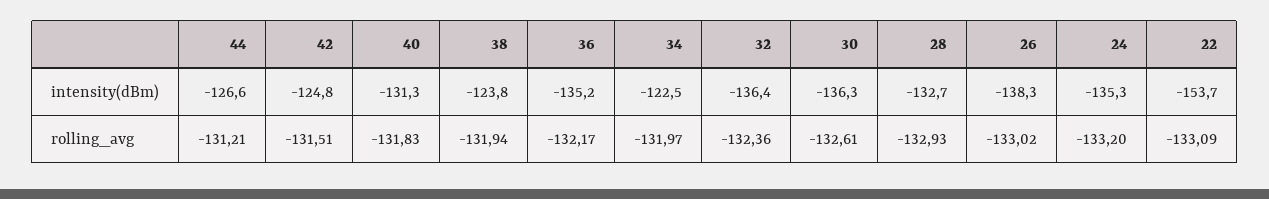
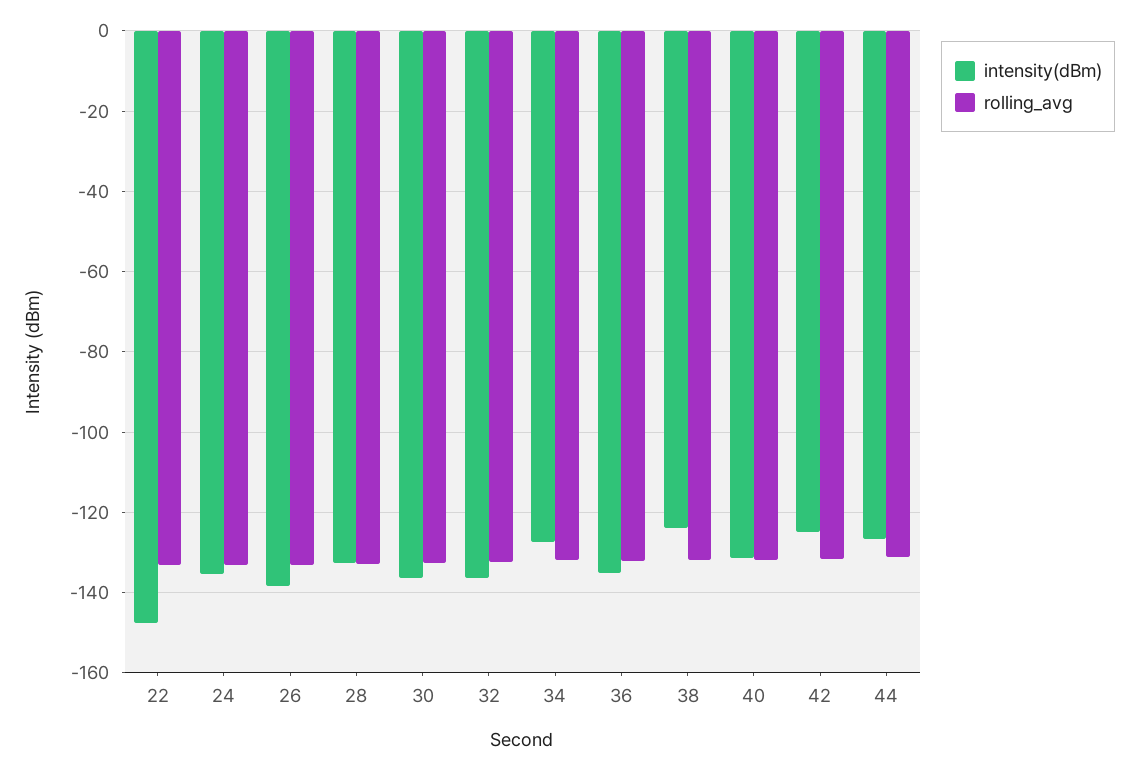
  {
    "intensity(dBm)": {
      "44": -126.6,
      "42": -124.8,
      "40": -131.3,
      "38": -123.8,
      "36": -135.2,
-     "34": -122.5,
+     "34": -128,
      "32": -136.4,
      "30": -136.3,
      "28": -132.7,
      "26": -138.3,
      "24": -135.3,
-     "22": -153.7
+     "22": -148
    },
    "rolling_avg": {
      "44": -131.21,
      "42": -131.51,
      "40": -131.83,
      "38": -131.94,
      "36": -132.17,
      "34": -131.97,
      "32": -132.36,
      "30": -132.61,
      "28": -132.93,
      "26": -133.02,
      "24": -133.2,
      "22": -133.09
    }
  }

